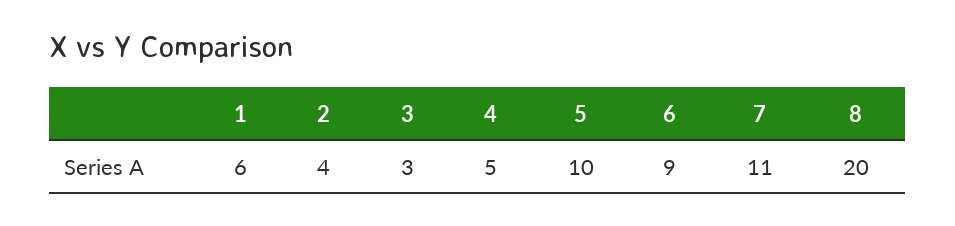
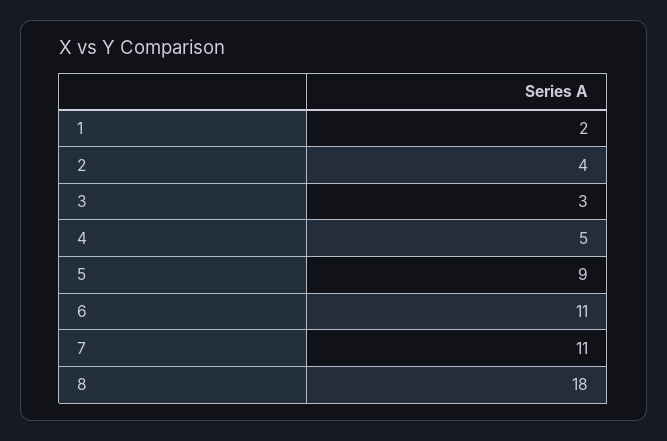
  {
-   "1": 6,
+   "1": 2,
    "2": 4,
    "3": 3,
    "4": 5,
-   "5": 10,
+   "5": 9,
-   "6": 9,
+   "6": 11,
    "7": 11,
-   "8": 20
+   "8": 18
  }

